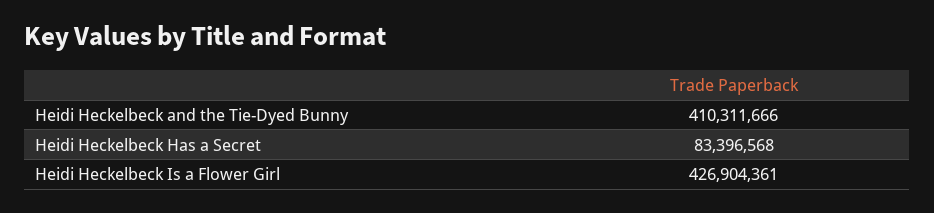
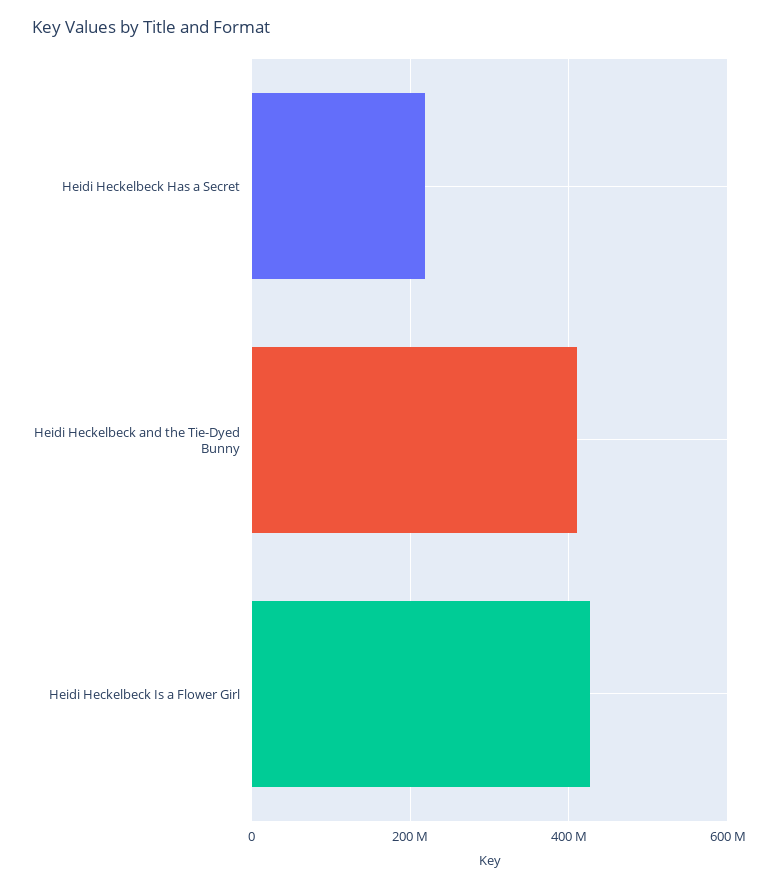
  {
    "Heidi Heckelbeck and the Tie-Dyed Bunny": 410311666,
-   "Heidi Heckelbeck Has a Secret": 83396568,
+   "Heidi Heckelbeck Has a Secret": 220000000,
    "Heidi Heckelbeck Is a Flower Girl": 426904361
  }

